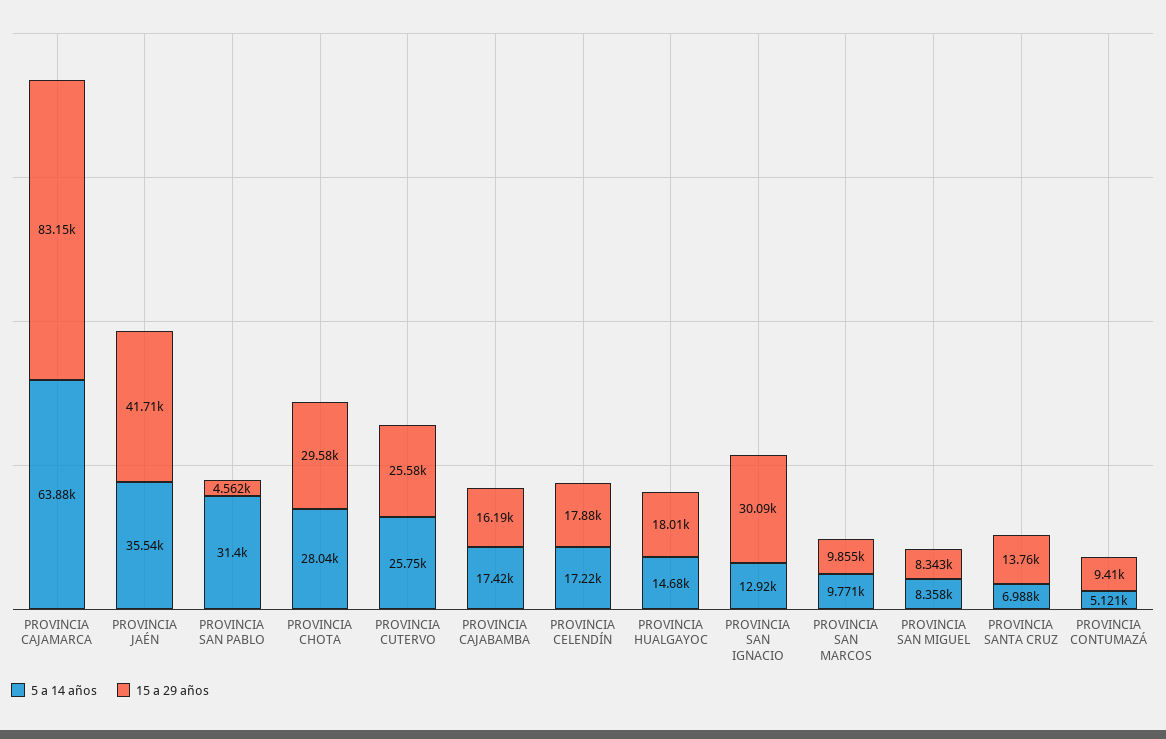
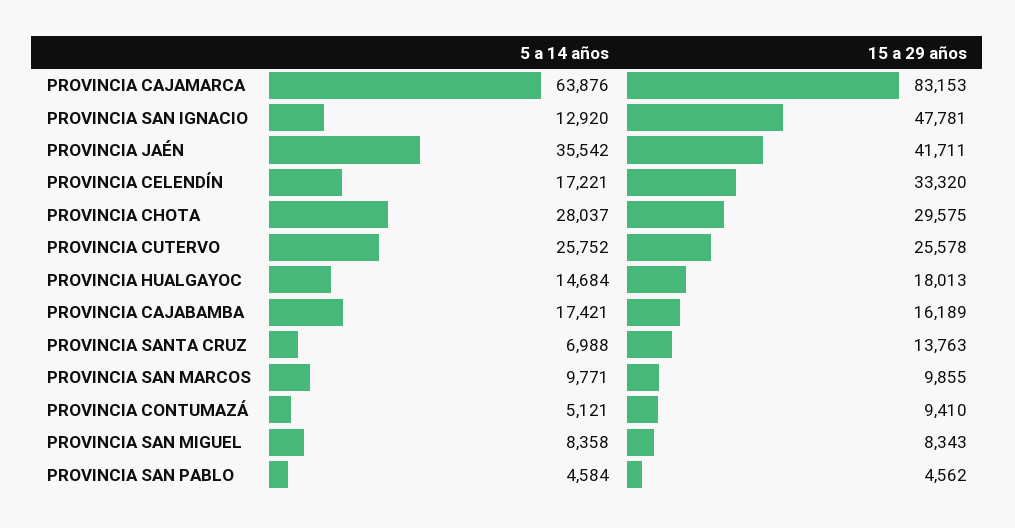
  {
    "5 a 14 años": {
      "PROVINCIA CAJAMARCA": 63876,
      "PROVINCIA JAÉN": 35542,
-     "PROVINCIA SAN PABLO": 31400,
+     "PROVINCIA SAN PABLO": 4584,
      "PROVINCIA CHOTA": 28037,
      "PROVINCIA CUTERVO": 25752,
      "PROVINCIA CAJABAMBA": 17421,
      "PROVINCIA CELENDÍN": 17221,
      "PROVINCIA HUALGAYOC": 14684,
      "PROVINCIA SAN IGNACIO": 12920,
      "PROVINCIA SAN MARCOS": 9771,
      "PROVINCIA SAN MIGUEL": 8358,
      "PROVINCIA SANTA CRUZ": 6988,
      "PROVINCIA CONTUMAZÁ": 5121
    },
    "15 a 29 años": {
      "PROVINCIA CAJAMARCA": 83153,
      "PROVINCIA JAÉN": 41711,
      "PROVINCIA SAN PABLO": 4562,
      "PROVINCIA CHOTA": 29575,
      "PROVINCIA CUTERVO": 25578,
      "PROVINCIA CAJABAMBA": 16189,
-     "PROVINCIA CELENDÍN": 17880,
+     "PROVINCIA CELENDÍN": 33320,
      "PROVINCIA HUALGAYOC": 18013,
-     "PROVINCIA SAN IGNACIO": 30090,
+     "PROVINCIA SAN IGNACIO": 47781,
      "PROVINCIA SAN MARCOS": 9855,
      "PROVINCIA SAN MIGUEL": 8343,
      "PROVINCIA SANTA CRUZ": 13763,
      "PROVINCIA CONTUMAZÁ": 9410
    }
  }

